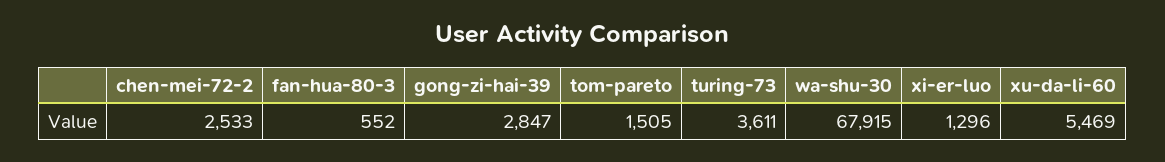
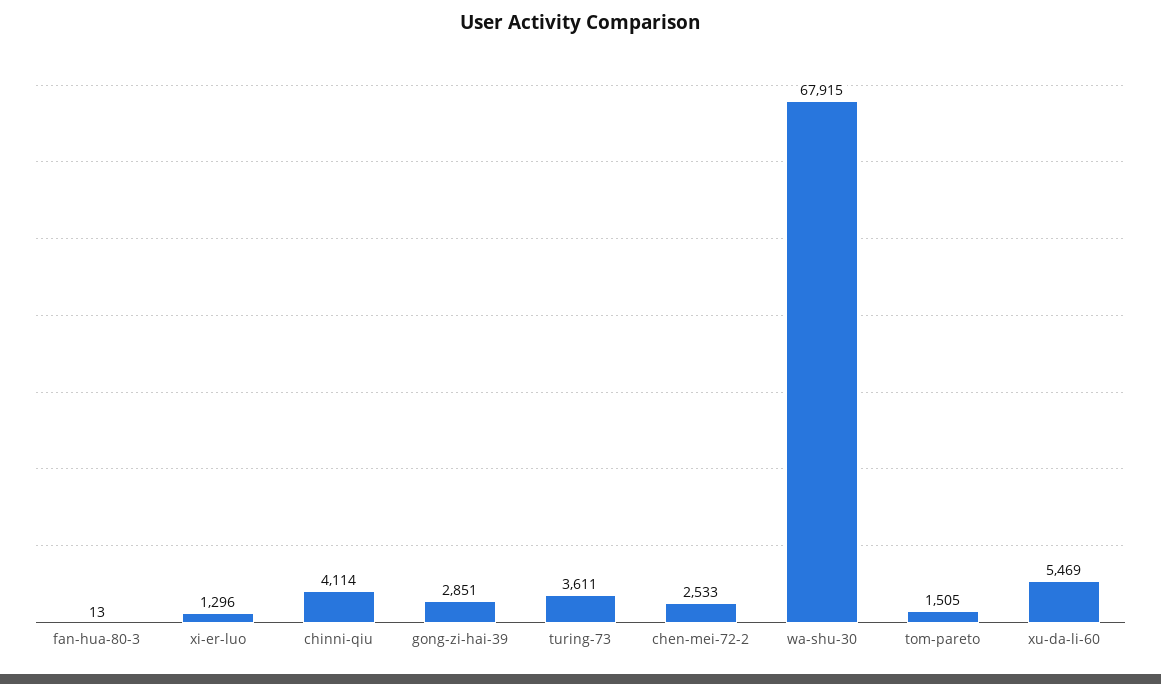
  {
    "chen-mei-72-2": 2533,
-   "fan-hua-80-3": 552,
+   "fan-hua-80-3": 13,
-   "gong-zi-hai-39": 2847,
+   "gong-zi-hai-39": 2851,
    "tom-pareto": 1505,
    "turing-73": 3611,
    "wa-shu-30": 67915,
    "xi-er-luo": 1296,
-   "xu-da-li-60": 5469
+   "xu-da-li-60": 5469,
+   "chinni-qiu": 4114
  }

